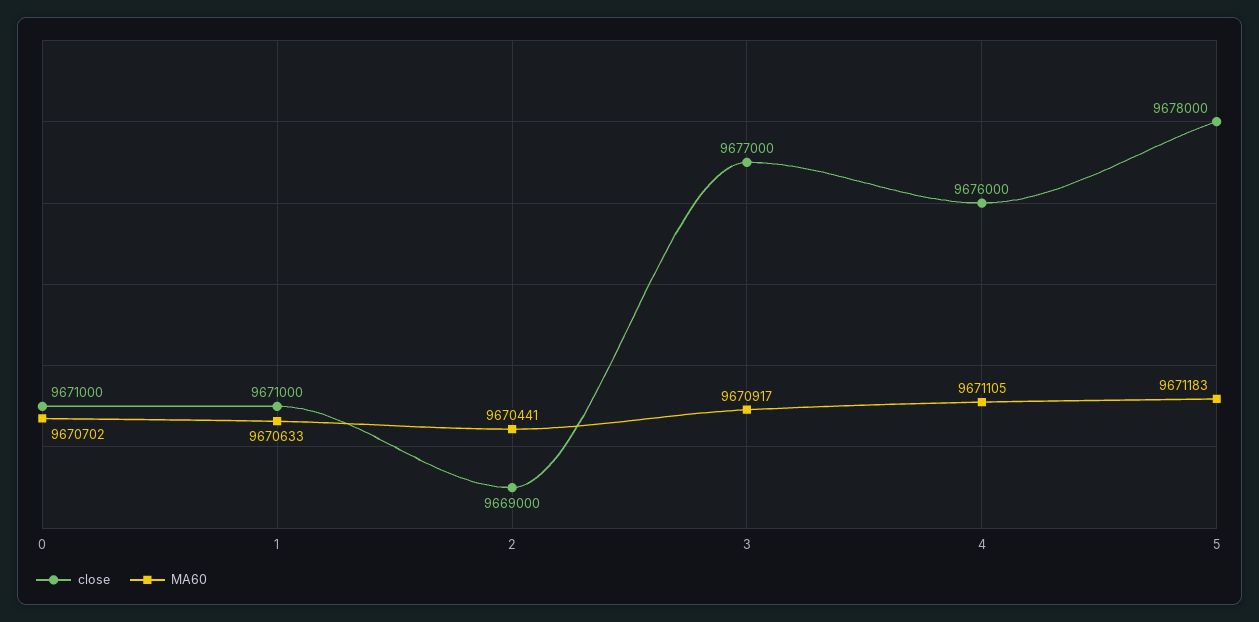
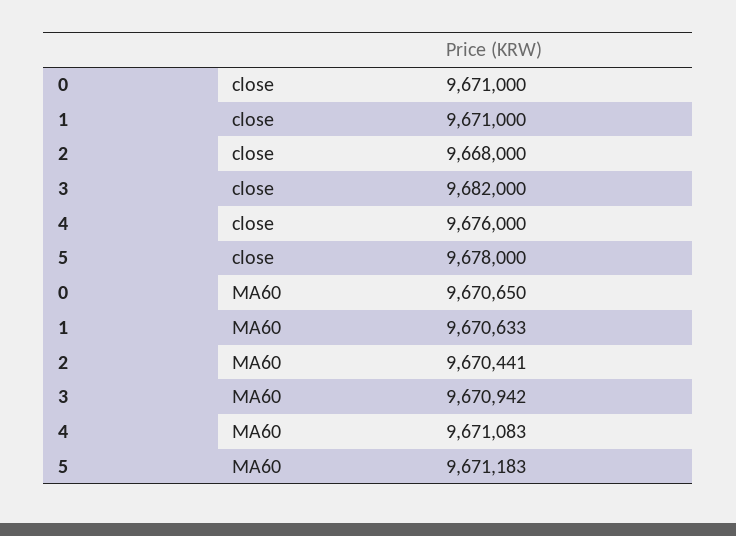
  {
    "close": {
      "0": 9671000,
      "1": 9671000,
-     "2": 9669000,
+     "2": 9668000,
-     "3": 9677000,
+     "3": 9682000,
      "4": 9676000,
      "5": 9678000
    },
    "MA60": {
-     "0": 9670702,
+     "0": 9670650,
      "1": 9670633,
      "2": 9670441,
-     "3": 9670917,
+     "3": 9670942,
-     "4": 9671105,
+     "4": 9671083,
      "5": 9671183
    }
  }

